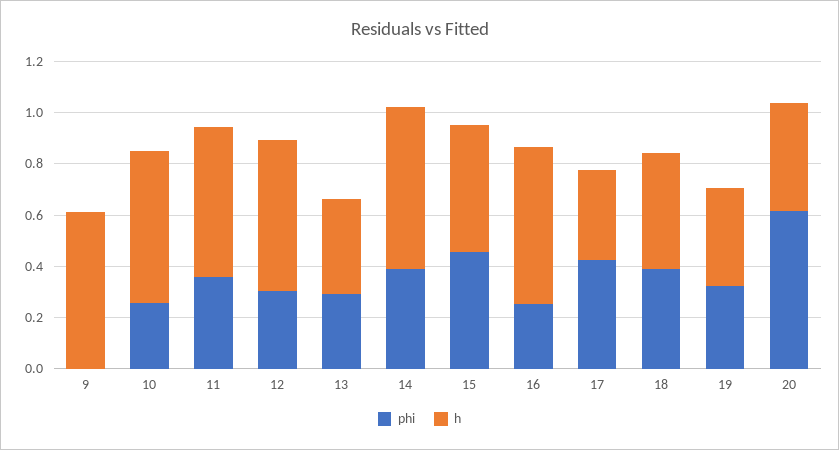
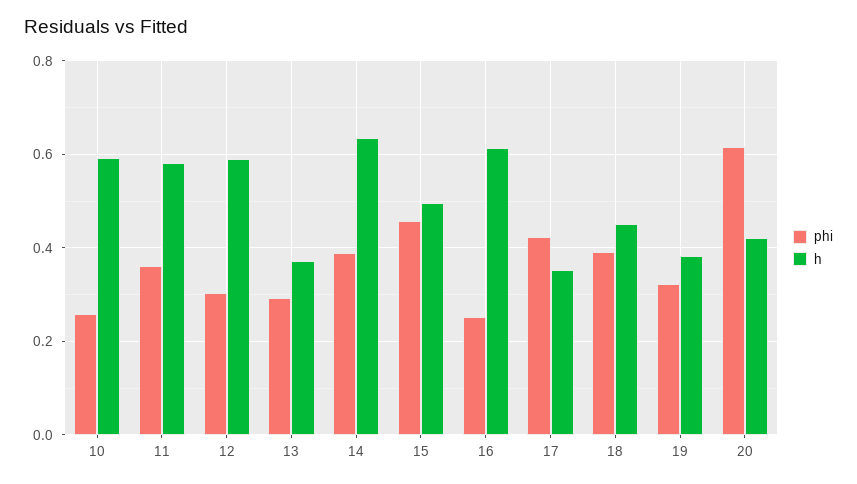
  {
    "phi": {
-     "9": 0,
      "10": 0.26,
      "11": 0.36,
      "12": 0.3,
      "13": 0.3,
      "14": 0.38,
      "15": 0.46,
      "16": 0.26,
      "17": 0.42,
      "18": 0.4,
      "19": 0.32,
      "20": 0.62
    },
    "h": {
-     "9": 0.6,
      "10": 0.6,
      "11": 0.58,
      "12": 0.58,
      "13": 0.38,
      "14": 0.64,
      "15": 0.5,
      "16": 0.62,
      "17": 0.36,
      "18": 0.46,
      "19": 0.38,
      "20": 0.42
    }
  }

